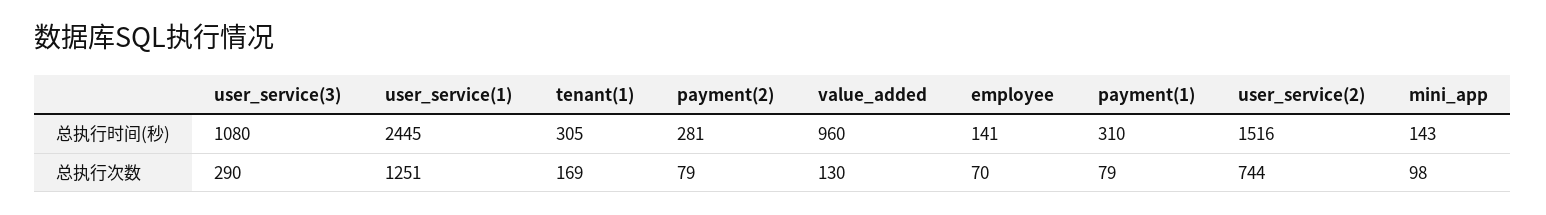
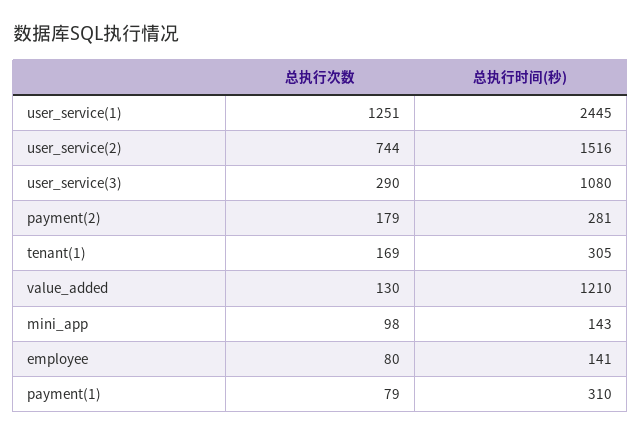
  {
    "user_service(3)": {
      "总执行时间(秒)": 1080,
      "总执行次数": 290
    },
    "user_service(1)": {
      "总执行时间(秒)": 2445,
      "总执行次数": 1251
    },
    "tenant(1)": {
      "总执行时间(秒)": 305,
      "总执行次数": 169
    },
    "payment(2)": {
      "总执行时间(秒)": 281,
-     "总执行次数": 79
+     "总执行次数": 179
    },
    "value_added": {
-     "总执行时间(秒)": 960,
+     "总执行时间(秒)": 1210,
      "总执行次数": 130
    },
    "employee": {
      "总执行时间(秒)": 141,
-     "总执行次数": 70
+     "总执行次数": 80
    },
    "payment(1)": {
      "总执行时间(秒)": 310,
      "总执行次数": 79
    },
    "user_service(2)": {
      "总执行时间(秒)": 1516,
      "总执行次数": 744
    },
    "mini_app": {
      "总执行时间(秒)": 143,
      "总执行次数": 98
    }
  }

